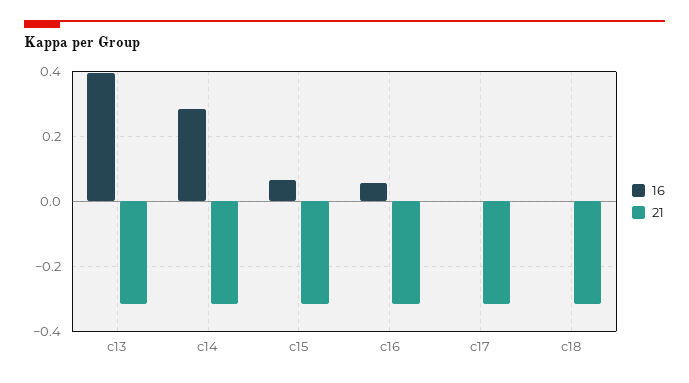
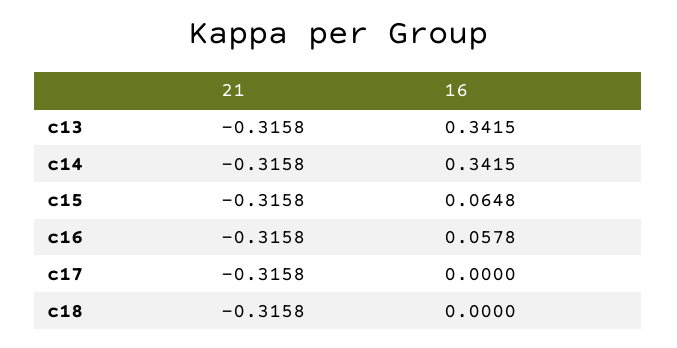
  {
    "16": {
-     "c13": 0.4,
+     "c13": 0.3415,
-     "c14": 0.28,
+     "c14": 0.3415,
      "c15": 0.0648,
      "c16": 0.0578,
      "c17": 0,
      "c18": 0
    },
    "21": {
      "c13": -0.3158,
      "c14": -0.3158,
      "c15": -0.3158,
      "c16": -0.3158,
      "c17": -0.3158,
      "c18": -0.3158
    }
  }

